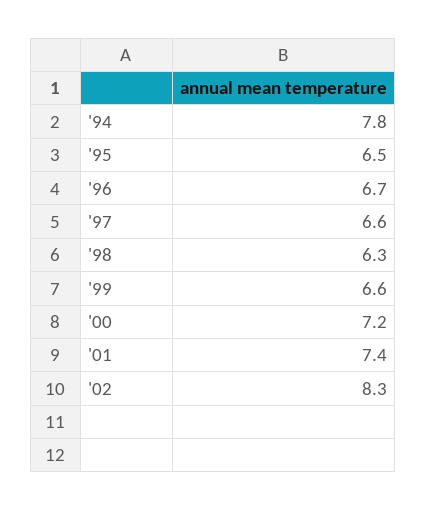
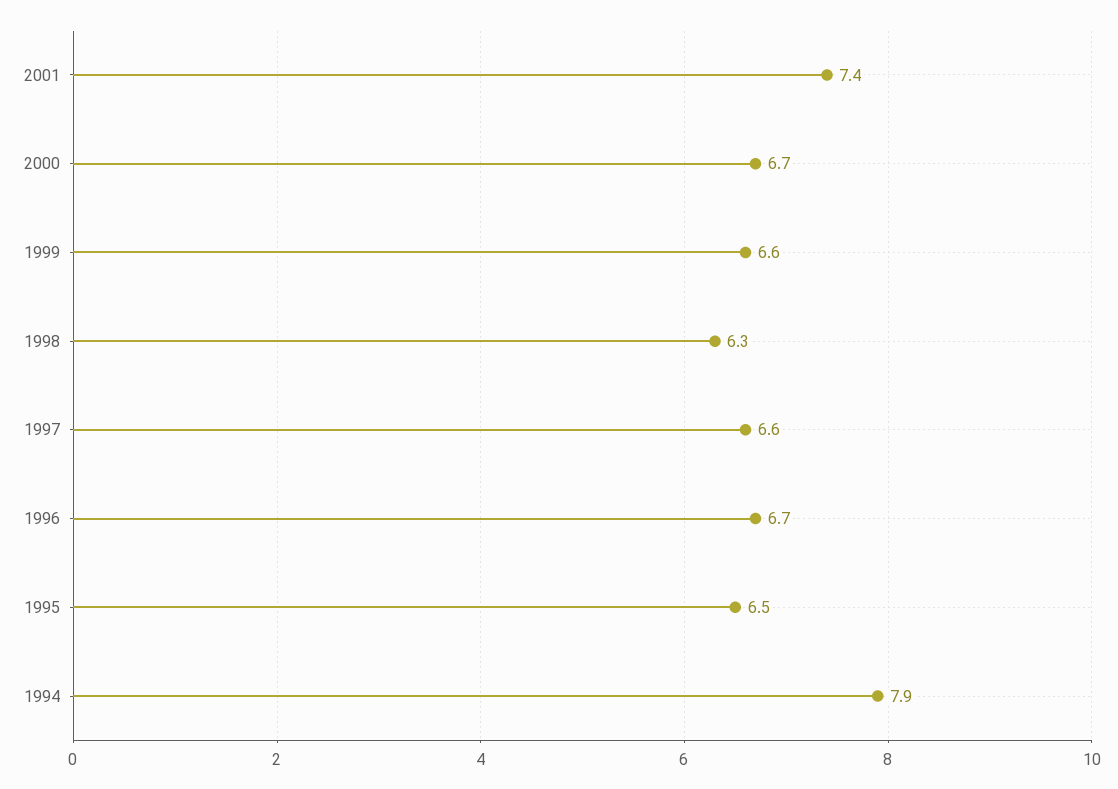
  {
-   "'94": 7.8,
+   "'94": 7.9,
    "'95": 6.5,
    "'96": 6.7,
    "'97": 6.6,
    "'98": 6.3,
    "'99": 6.6,
-   "'00": 7.2,
+   "'00": 6.7,
-   "'01": 7.4,
+   "'01": 7.4
-   "'02": 8.3
  }

